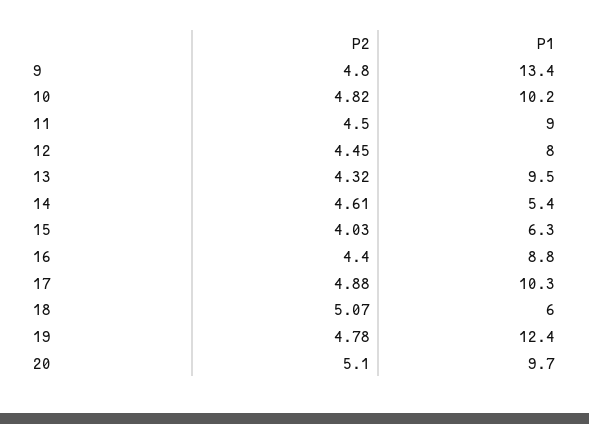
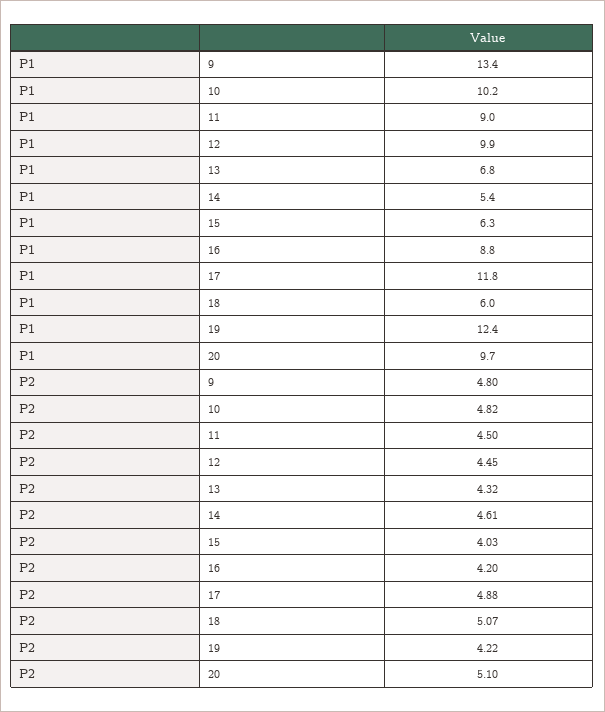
  {
    "P2": {
      "9": 4.8,
      "10": 4.82,
      "11": 4.5,
      "12": 4.45,
      "13": 4.32,
      "14": 4.61,
      "15": 4.03,
-     "16": 4.4,
+     "16": 4.2,
      "17": 4.88,
      "18": 5.07,
-     "19": 4.78,
+     "19": 4.22,
      "20": 5.1
    },
    "P1": {
      "9": 13.4,
      "10": 10.2,
      "11": 9,
-     "12": 8,
+     "12": 9.9,
-     "13": 9.5,
+     "13": 6.8,
      "14": 5.4,
      "15": 6.3,
      "16": 8.8,
-     "17": 10.3,
+     "17": 11.8,
      "18": 6,
      "19": 12.4,
      "20": 9.7
    }
  }

